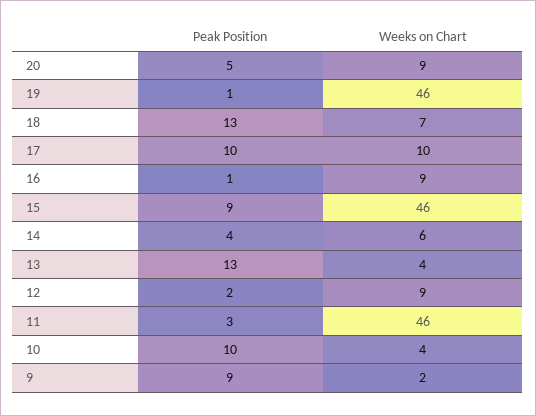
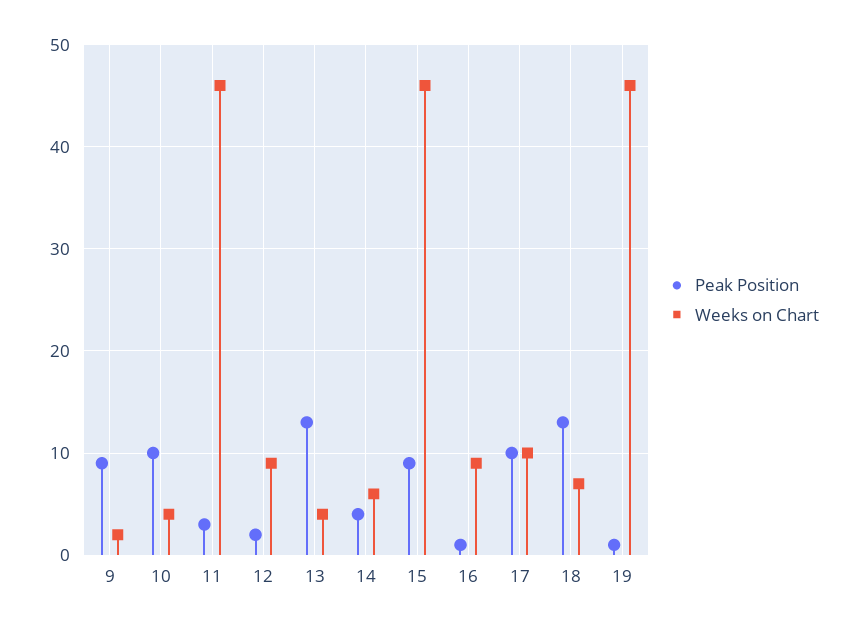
  {
    "Peak Position": {
-     "20": 5,
      "19": 1,
      "18": 13,
      "17": 10,
      "16": 1,
      "15": 9,
      "14": 4,
      "13": 13,
      "12": 2,
      "11": 3,
      "10": 10,
      "9": 9
    },
    "Weeks on Chart": {
-     "20": 9,
      "19": 46,
      "18": 7,
      "17": 10,
      "16": 9,
      "15": 46,
      "14": 6,
      "13": 4,
      "12": 9,
      "11": 46,
      "10": 4,
      "9": 2
    }
  }

